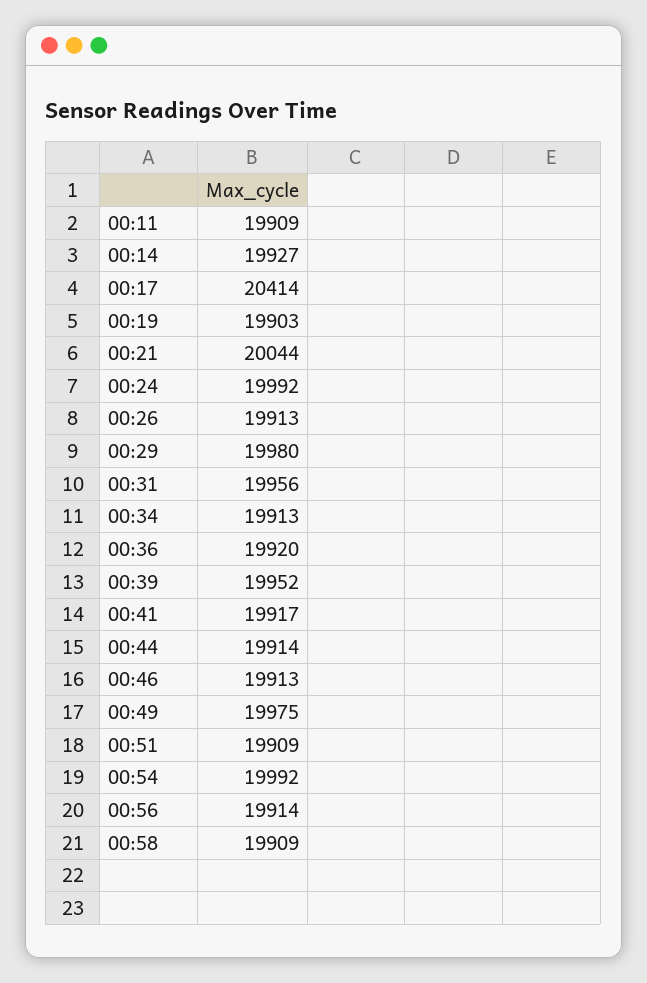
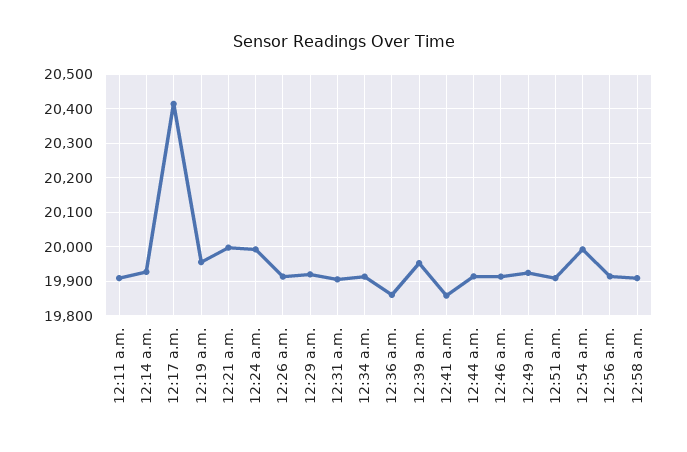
  {
    "00:11": 19909,
    "00:14": 19927,
    "00:17": 20414,
-   "00:19": 19903,
+   "00:19": 19960,
-   "00:21": 20044,
+   "00:21": 20000,
    "00:24": 19992,
    "00:26": 19913,
-   "00:29": 19980,
+   "00:29": 19920,
-   "00:31": 19956,
+   "00:31": 19900,
    "00:34": 19913,
-   "00:36": 19920,
+   "00:36": 19860,
    "00:39": 19952,
-   "00:41": 19917,
+   "00:41": 19860,
    "00:44": 19914,
    "00:46": 19913,
-   "00:49": 19975,
+   "00:49": 19920,
    "00:51": 19909,
    "00:54": 19992,
    "00:56": 19914,
    "00:58": 19909
  }

